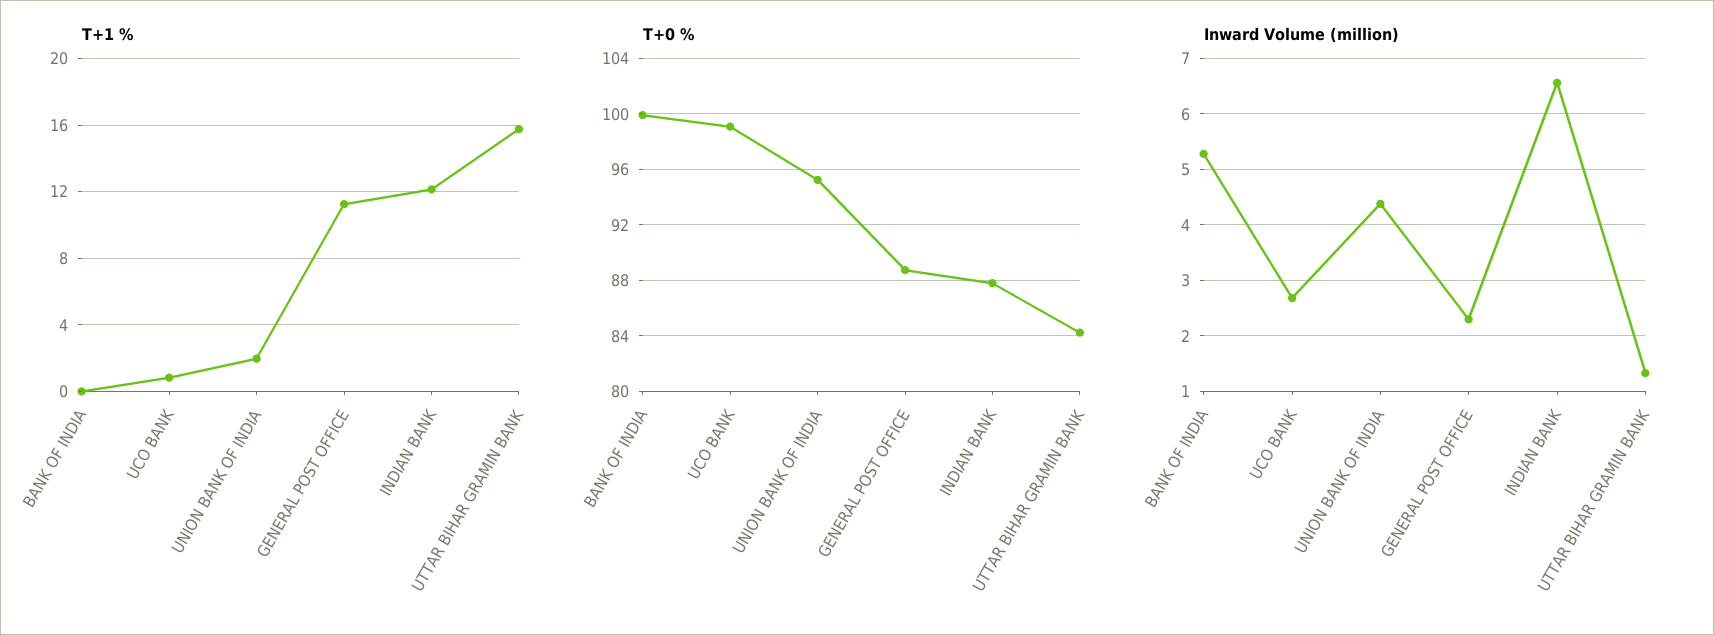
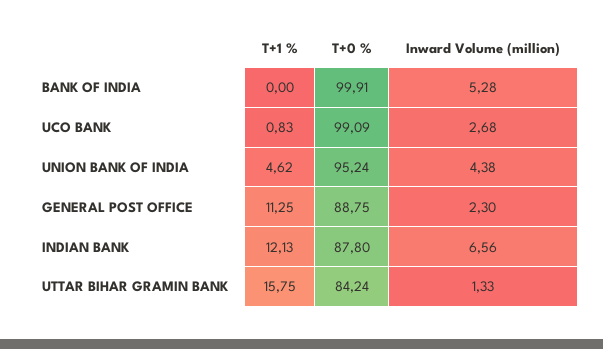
  {
    "T+1 %": {
      "BANK OF INDIA": 0,
      "UCO BANK": 0.83,
-     "UNION BANK OF INDIA": 2,
+     "UNION BANK OF INDIA": 4.62,
      "GENERAL POST OFFICE": 11.25,
      "INDIAN BANK": 12.13,
      "UTTAR BIHAR GRAMIN BANK": 15.75
    },
    "T+0 %": {
      "BANK OF INDIA": 99.91,
      "UCO BANK": 99.09,
      "UNION BANK OF INDIA": 95.24,
      "GENERAL POST OFFICE": 88.75,
      "INDIAN BANK": 87.8,
      "UTTAR BIHAR GRAMIN BANK": 84.24
    },
    "Inward Volume (million)": {
      "BANK OF INDIA": 5.28,
      "UCO BANK": 2.68,
      "UNION BANK OF INDIA": 4.38,
      "GENERAL POST OFFICE": 2.3,
      "INDIAN BANK": 6.56,
      "UTTAR BIHAR GRAMIN BANK": 1.33
    }
  }

